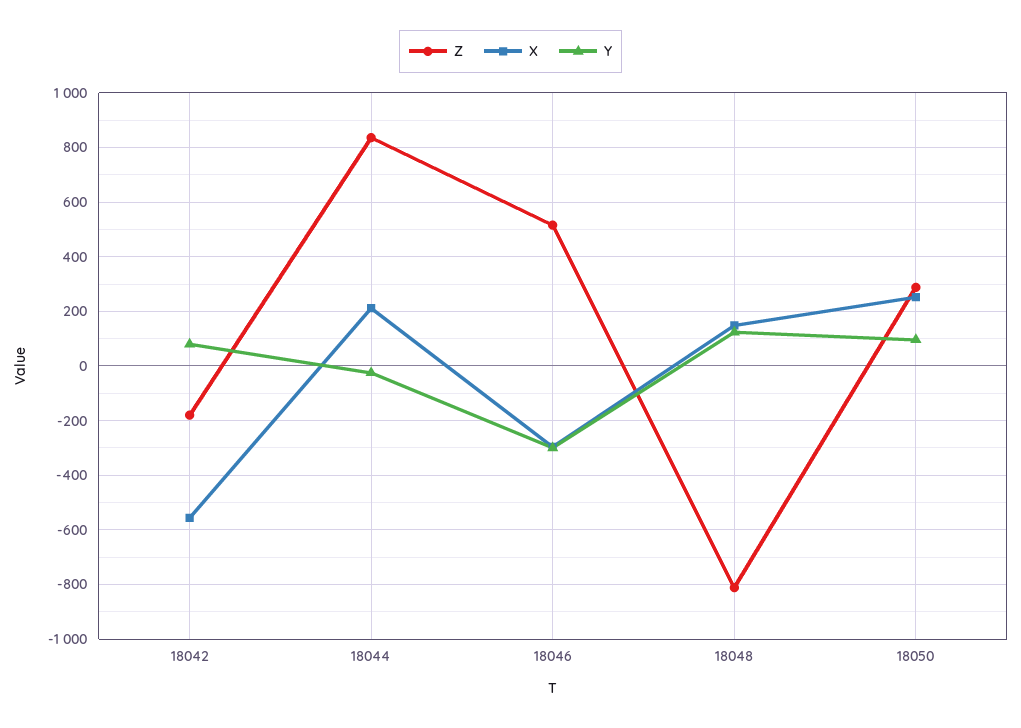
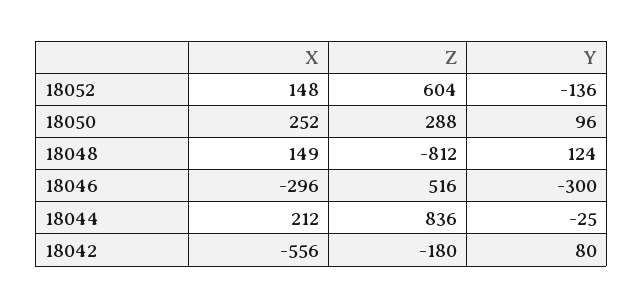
  {
    "Z": {
      "18042": -180,
      "18044": 836,
      "18046": 516,
      "18048": -812,
-     "18050": 288
+     "18050": 288,
+     "18052": 604
    },
    "X": {
      "18042": -556,
      "18044": 212,
      "18046": -296,
      "18048": 149,
-     "18050": 252
+     "18050": 252,
+     "18052": 148
    },
    "Y": {
      "18042": 80,
      "18044": -25,
      "18046": -300,
      "18048": 124,
-     "18050": 96
+     "18050": 96,
+     "18052": -136
    }
  }

